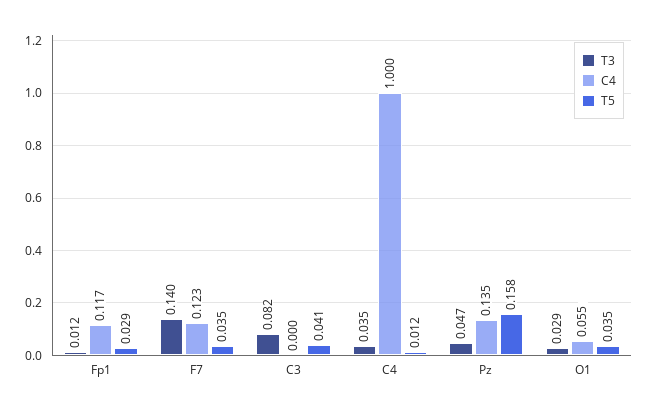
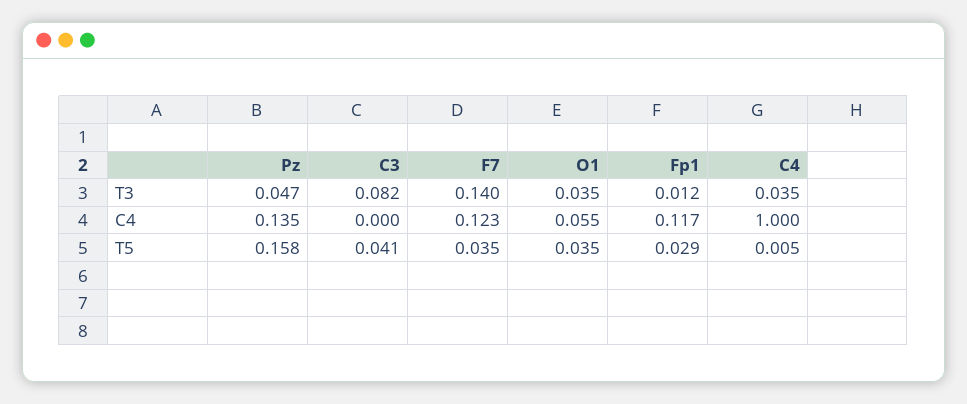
  {
    "T3": {
      "Fp1": 0.012,
      "F7": 0.14,
      "C3": 0.082,
      "C4": 0.035,
      "Pz": 0.047,
-     "O1": 0.029
+     "O1": 0.035
    },
    "C4": {
      "Fp1": 0.117,
      "F7": 0.123,
      "C3": 0,
      "C4": 1,
      "Pz": 0.135,
      "O1": 0.055
    },
    "T5": {
      "Fp1": 0.029,
      "F7": 0.035,
      "C3": 0.041,
-     "C4": 0.012,
+     "C4": 0.005,
      "Pz": 0.158,
      "O1": 0.035
    }
  }

